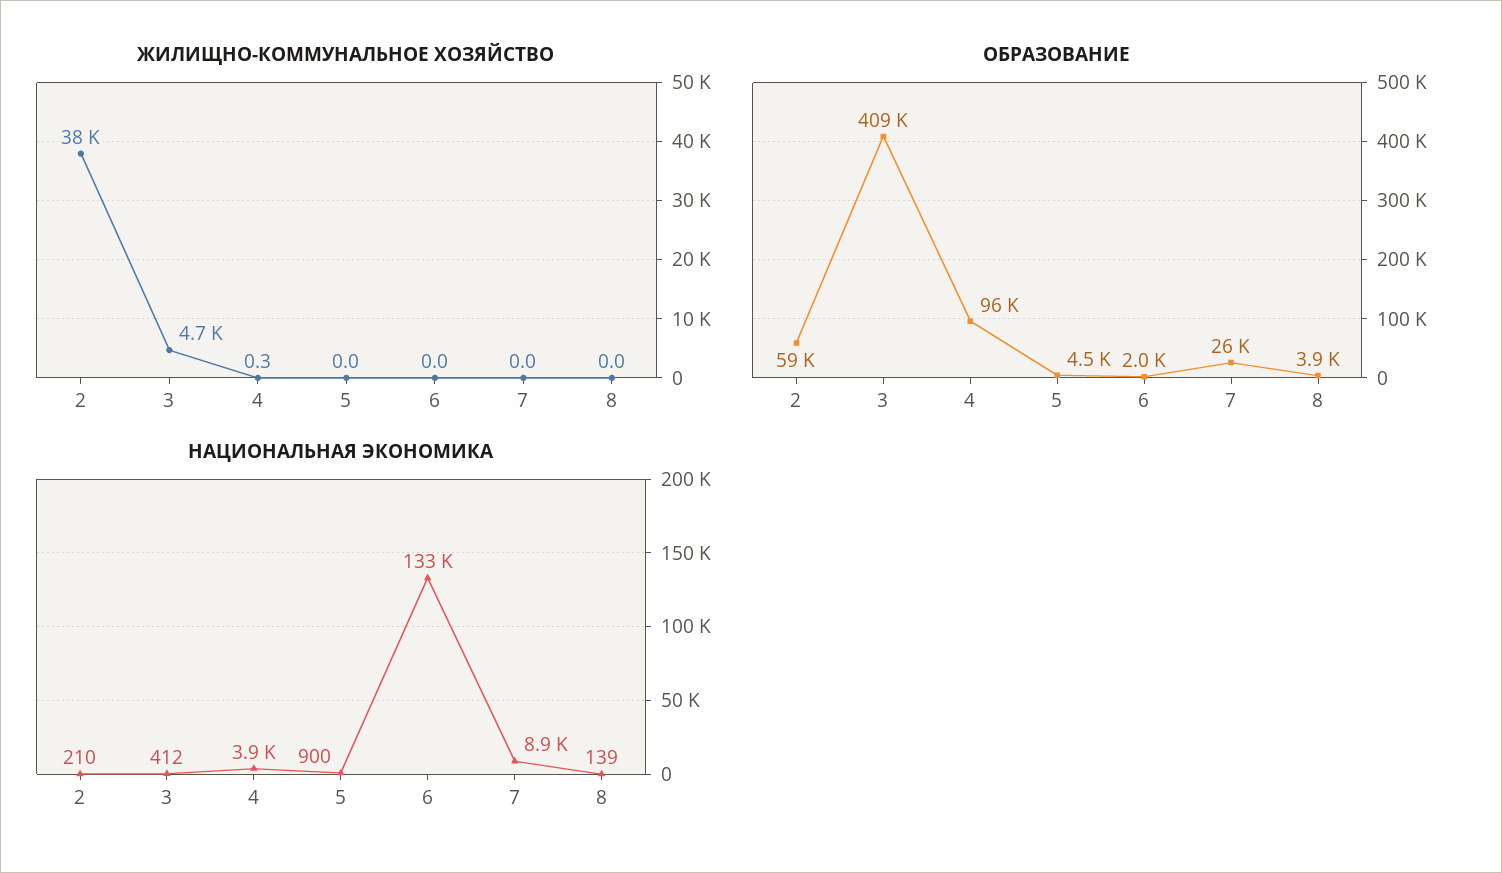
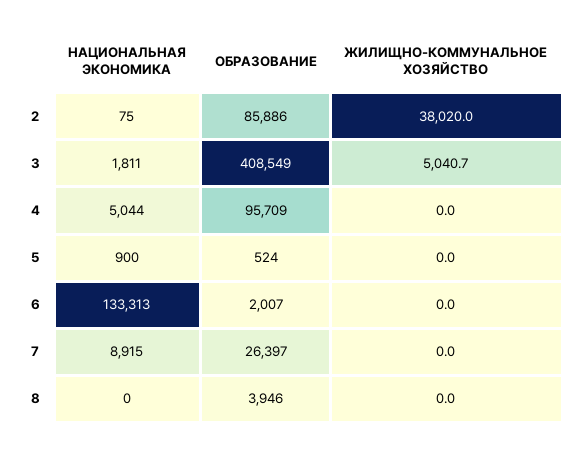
  {
    "ЖИЛИЩНО-КОММУНАЛЬНОЕ ХОЗЯЙСТВО": {
      "2": 38020,
-     "3": 4700,
+     "3": 5040.7,
-     "4": 0.3,
+     "4": 0,
      "5": 0,
      "6": 0,
      "7": 0,
      "8": 0
    },
    "ОБРАЗОВАНИЕ": {
-     "2": 59000,
+     "2": 85886,
      "3": 408549,
      "4": 95709,
-     "5": 4500,
+     "5": 524,
      "6": 2007,
      "7": 26397,
      "8": 3946
    },
    "НАЦИОНАЛЬНАЯ ЭКОНОМИКА": {
-     "2": 210,
+     "2": 75,
-     "3": 412,
+     "3": 1811,
-     "4": 3900,
+     "4": 5044,
      "5": 900,
      "6": 133313,
      "7": 8915,
-     "8": 139
+     "8": 0
    }
  }

